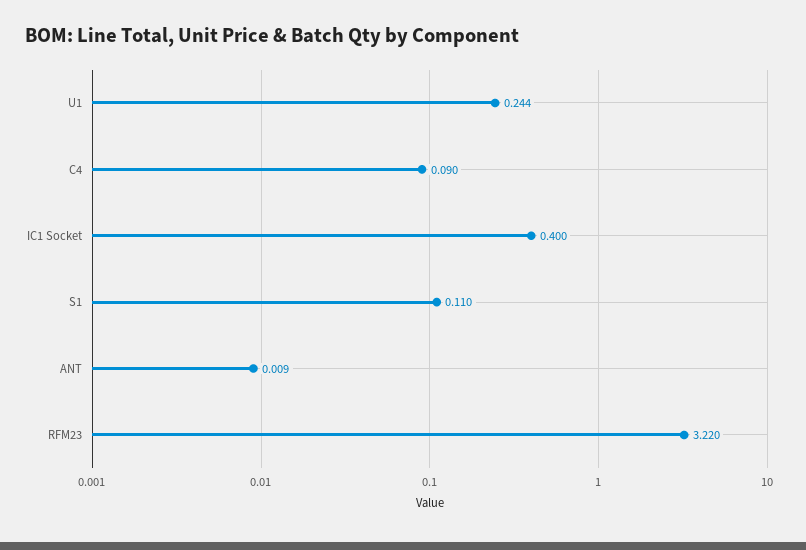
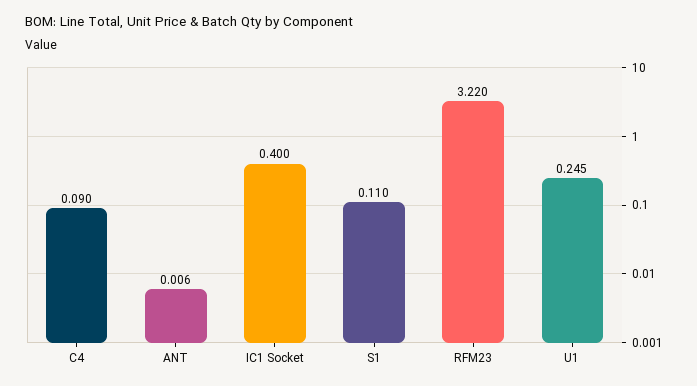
  {
-   "U1": 0.244,
+   "U1": 0.245,
    "C4": 0.09,
    "IC1 Socket": 0.4,
    "S1": 0.11,
-   "ANT": 0.009,
+   "ANT": 0.006,
    "RFM23": 3.22
  }

